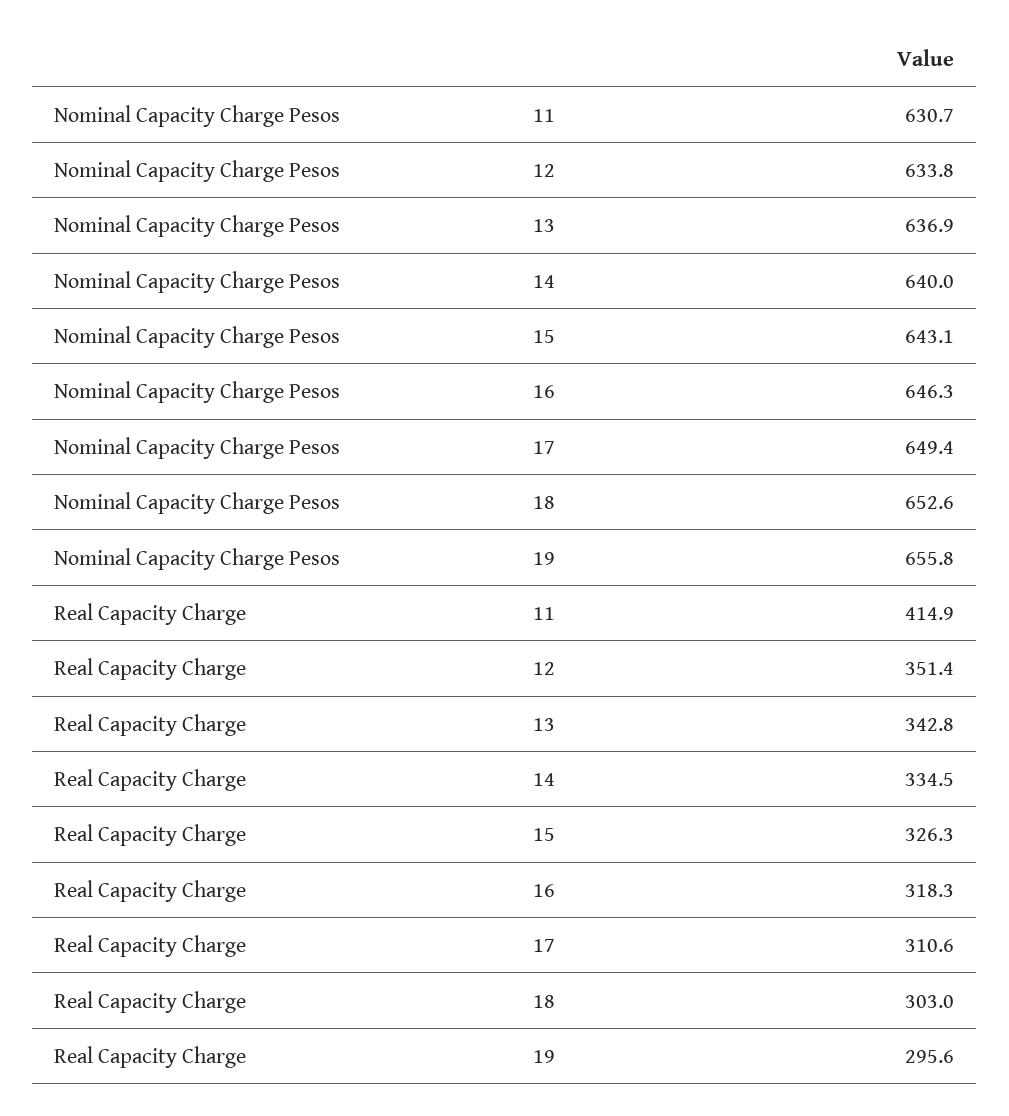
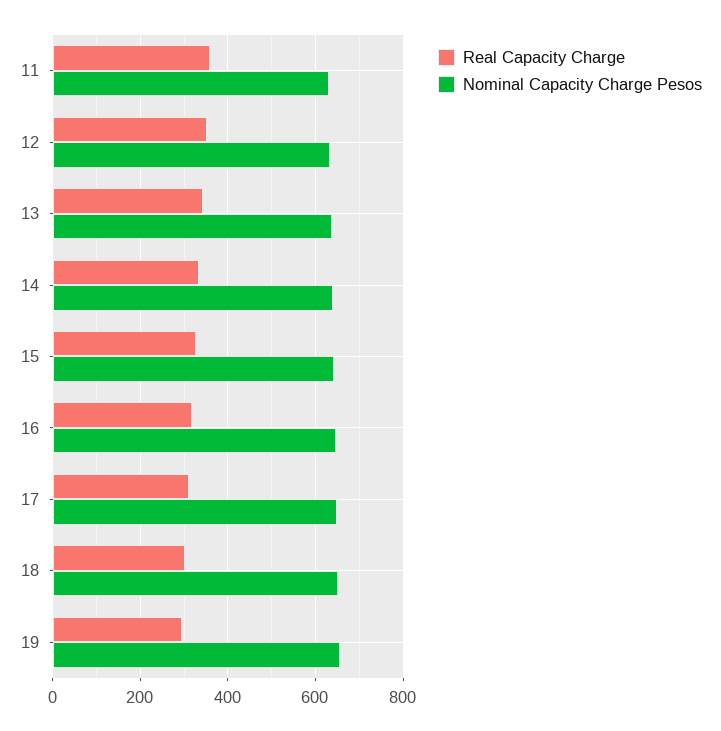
  {
    "Nominal Capacity Charge Pesos": {
      "11": 630.7,
      "12": 633.8,
      "13": 636.9,
      "14": 640,
      "15": 643.1,
      "16": 646.3,
      "17": 649.4,
      "18": 652.6,
      "19": 655.8
    },
    "Real Capacity Charge": {
-     "11": 414.9,
+     "11": 360,
      "12": 351.4,
      "13": 342.8,
      "14": 334.5,
      "15": 326.3,
      "16": 318.3,
      "17": 310.6,
      "18": 303,
      "19": 295.6
    }
  }

